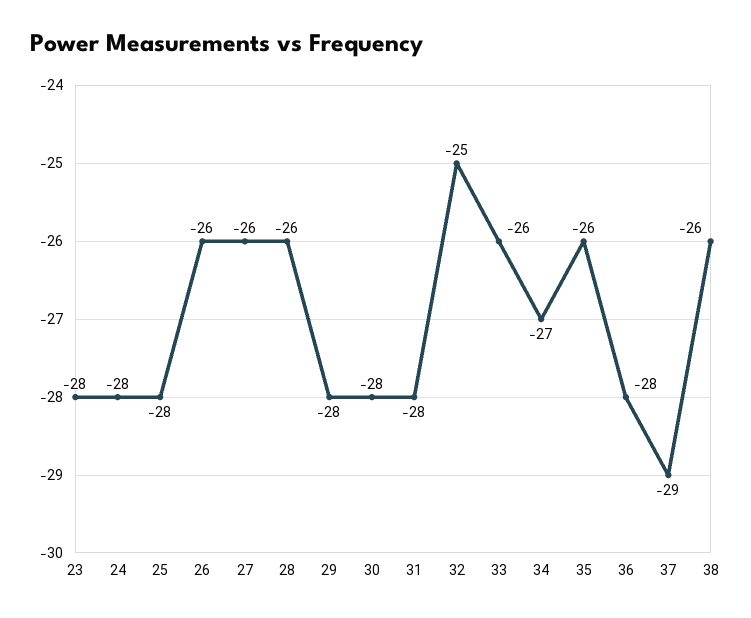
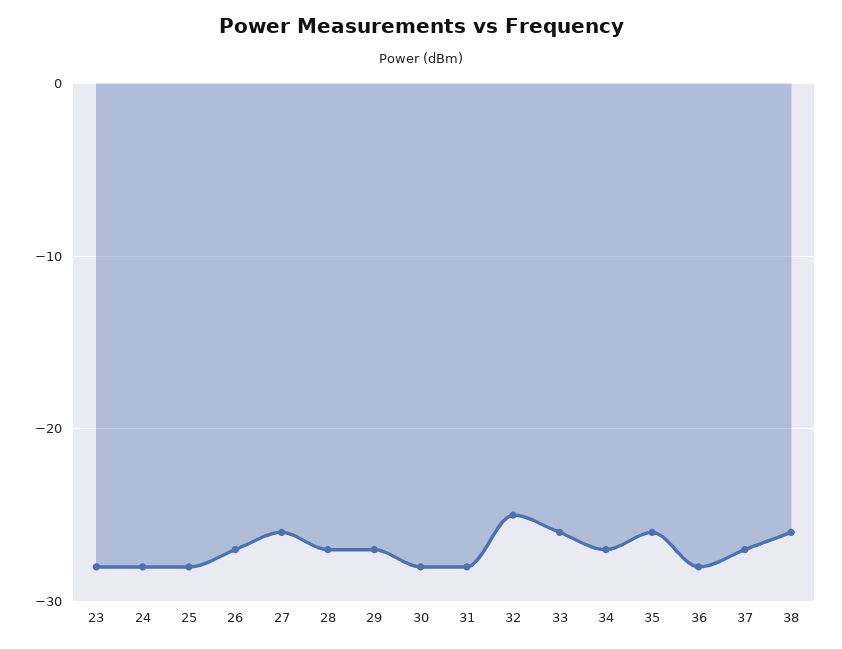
  {
    "23": -28,
    "24": -28,
    "25": -28,
-   "26": -26,
+   "26": -27,
    "27": -26,
-   "28": -26,
+   "28": -27,
-   "29": -28,
+   "29": -27,
    "30": -28,
    "31": -28,
    "32": -25,
    "33": -26,
    "34": -27,
    "35": -26,
    "36": -28,
-   "37": -29,
+   "37": -27,
    "38": -26
  }

